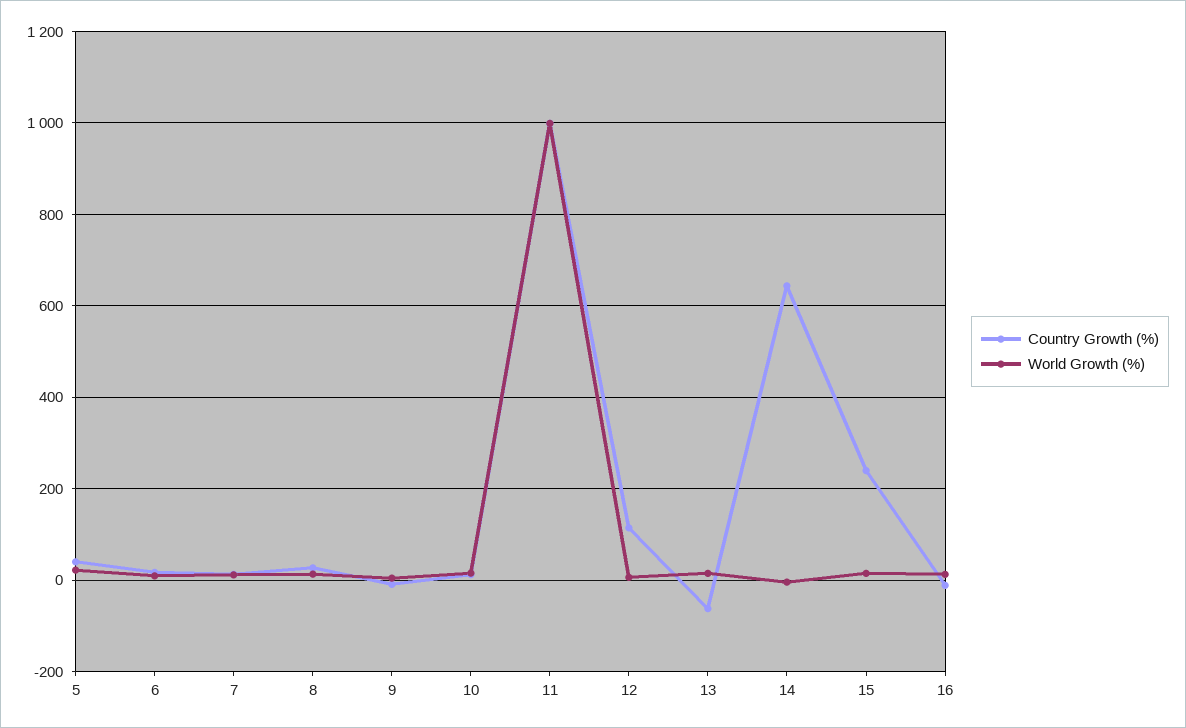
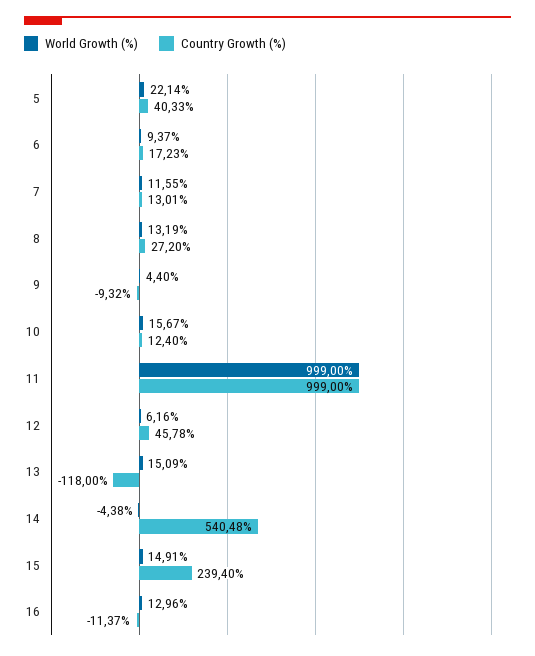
  {
    "Country Growth (%)": {
      "5": 40.33,
      "6": 17.23,
      "7": 13.01,
      "8": 27.2,
      "9": -9.32,
      "10": 12.4,
      "11": 999,
-     "12": 120,
+     "12": 45.78,
-     "13": -60,
+     "13": -118,
-     "14": 640,
+     "14": 540.48,
      "15": 239.4,
      "16": -11.37
    },
    "World Growth (%)": {
      "5": 22.14,
      "6": 9.37,
      "7": 11.55,
      "8": 13.19,
      "9": 4.4,
      "10": 15.67,
      "11": 999,
      "12": 6.16,
      "13": 15.09,
      "14": -4.38,
      "15": 14.91,
      "16": 12.96
    }
  }

